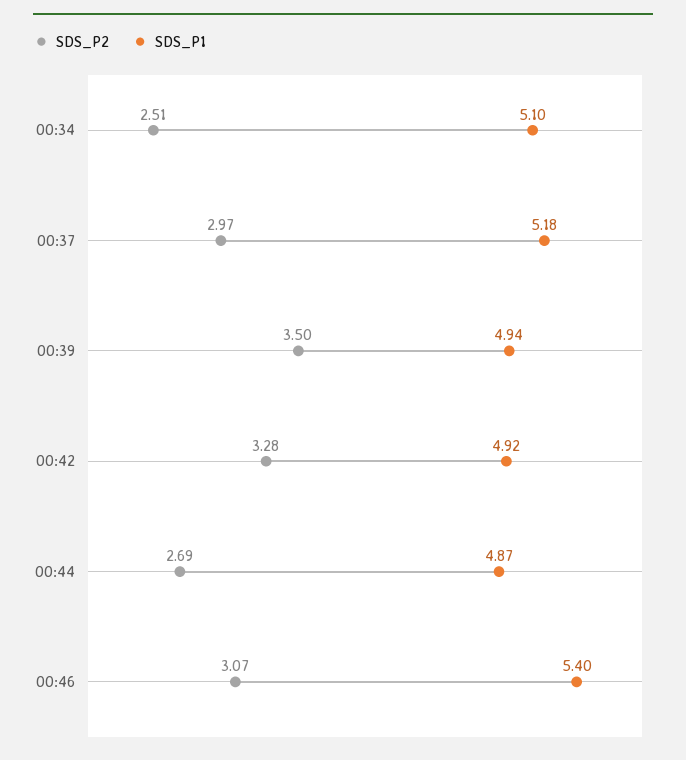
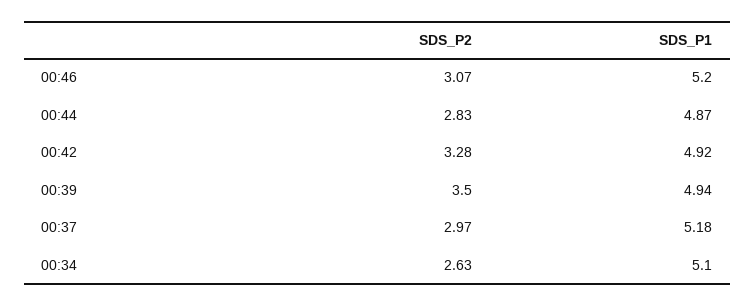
  {
    "SDS_P2": {
-     "00:34": 2.51,
+     "00:34": 2.63,
      "00:37": 2.97,
      "00:39": 3.5,
      "00:42": 3.28,
-     "00:44": 2.69,
+     "00:44": 2.83,
      "00:46": 3.07
    },
    "SDS_P1": {
      "00:34": 5.1,
      "00:37": 5.18,
      "00:39": 4.94,
      "00:42": 4.92,
      "00:44": 4.87,
-     "00:46": 5.4
+     "00:46": 5.2
    }
  }

